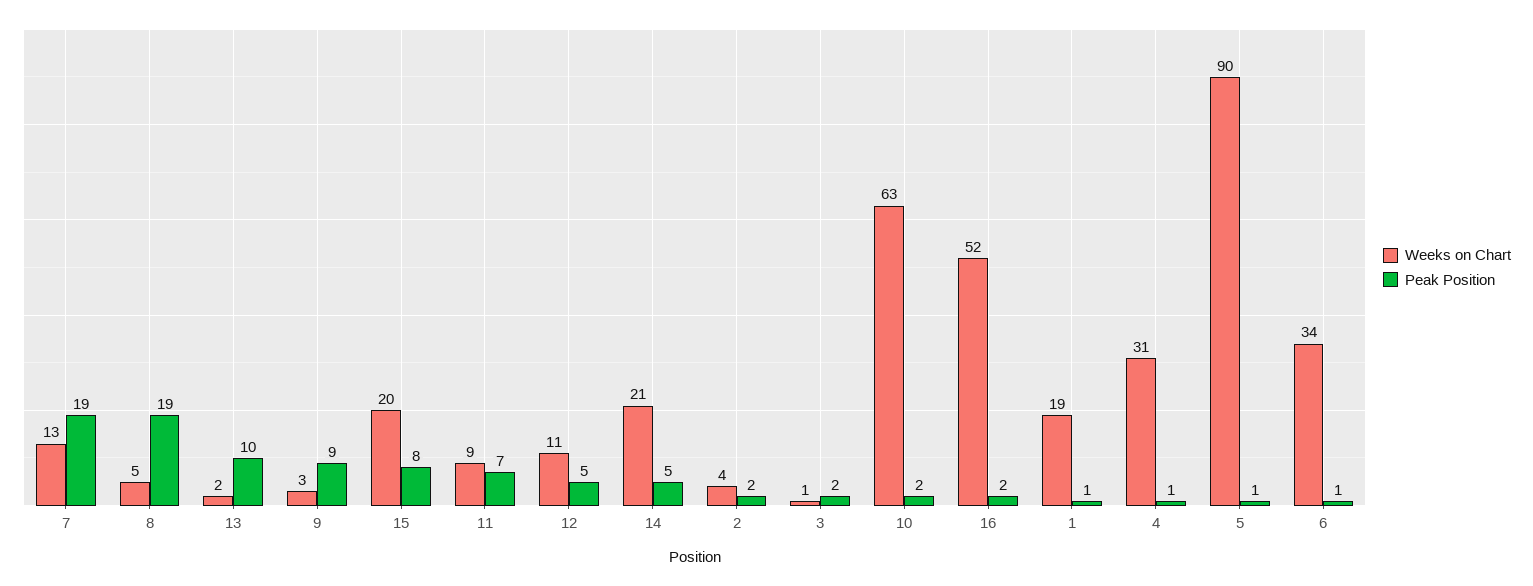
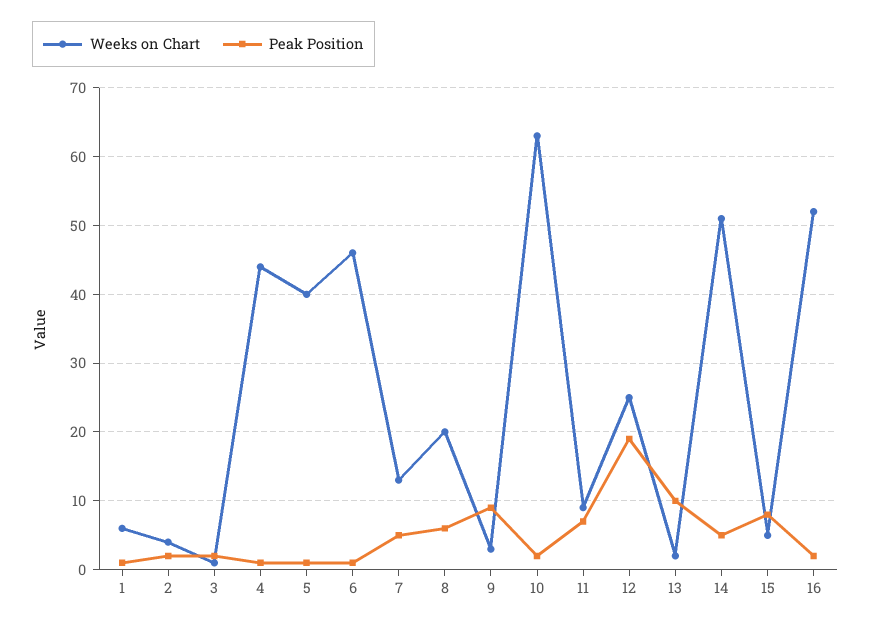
  {
    "Weeks on Chart": {
      "7": 13,
-     "8": 5,
+     "8": 20,
      "13": 2,
      "9": 3,
-     "15": 20,
+     "15": 5,
      "11": 9,
-     "12": 11,
+     "12": 25,
-     "14": 21,
+     "14": 51,
      "2": 4,
      "3": 1,
      "10": 63,
      "16": 52,
-     "1": 19,
+     "1": 6,
-     "4": 31,
+     "4": 44,
-     "5": 90,
+     "5": 40,
-     "6": 34
+     "6": 46
    },
    "Peak Position": {
-     "7": 19,
+     "7": 5,
-     "8": 19,
+     "8": 6,
      "13": 10,
      "9": 9,
      "15": 8,
      "11": 7,
-     "12": 5,
+     "12": 19,
      "14": 5,
      "2": 2,
      "3": 2,
      "10": 2,
      "16": 2,
      "1": 1,
      "4": 1,
      "5": 1,
      "6": 1
    }
  }

